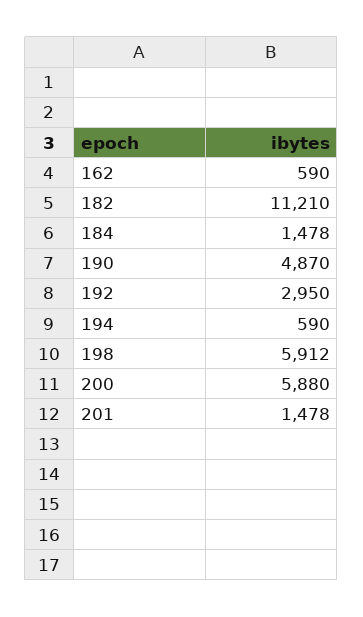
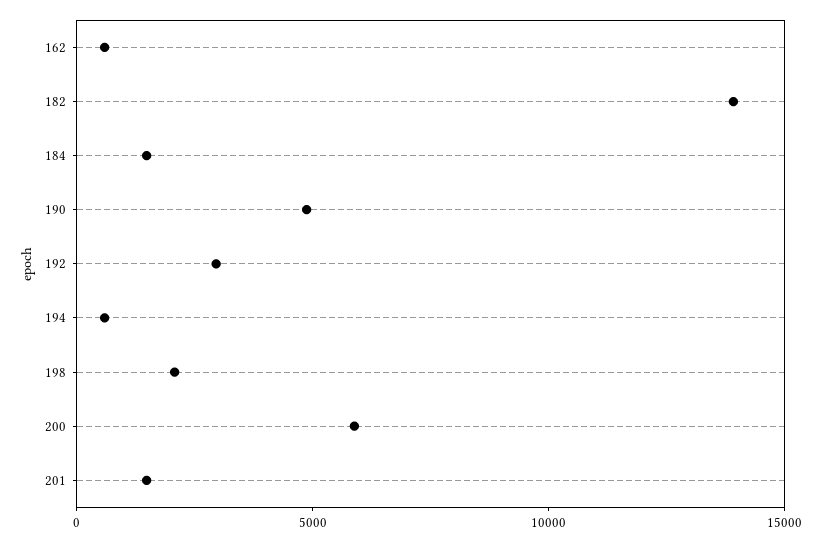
  {
    "162": 590,
-   "182": 11210,
+   "182": 14000,
    "184": 1478,
    "190": 4870,
    "192": 2950,
    "194": 590,
-   "198": 5912,
+   "198": 2000,
    "200": 5880,
    "201": 1478
  }

